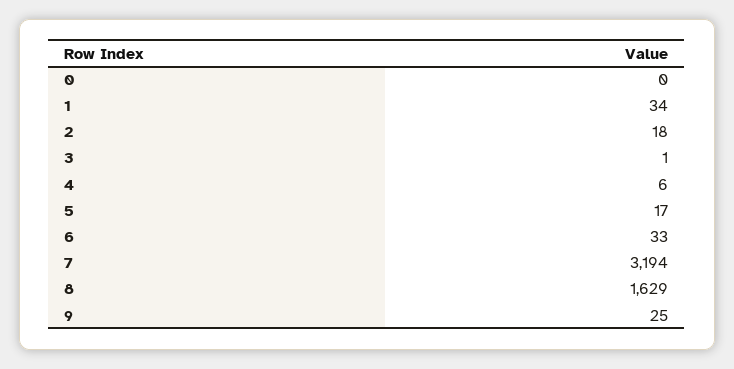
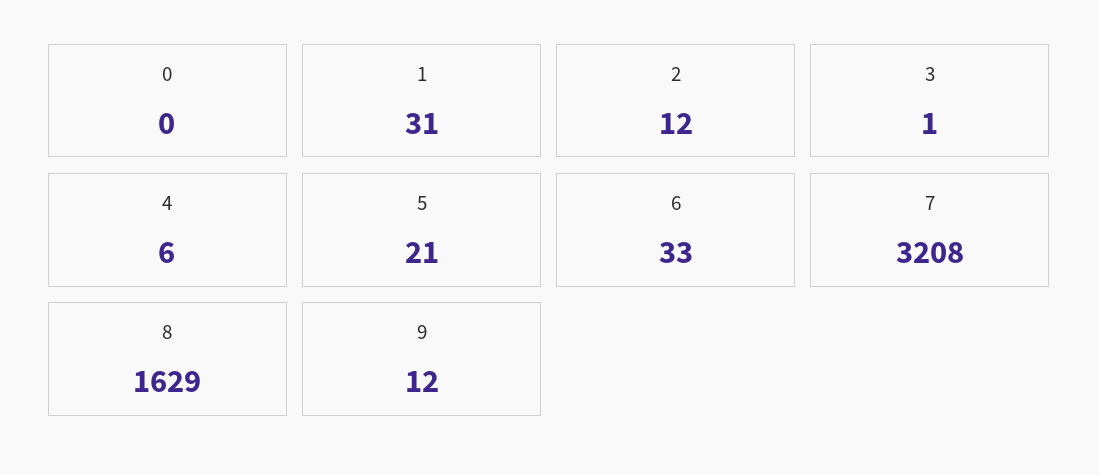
  {
    "0": 0,
-   "1": 34,
+   "1": 31,
-   "2": 18,
+   "2": 12,
    "3": 1,
    "4": 6,
-   "5": 17,
+   "5": 21,
    "6": 33,
-   "7": 3194,
+   "7": 3208,
    "8": 1629,
-   "9": 25
+   "9": 12
  }

